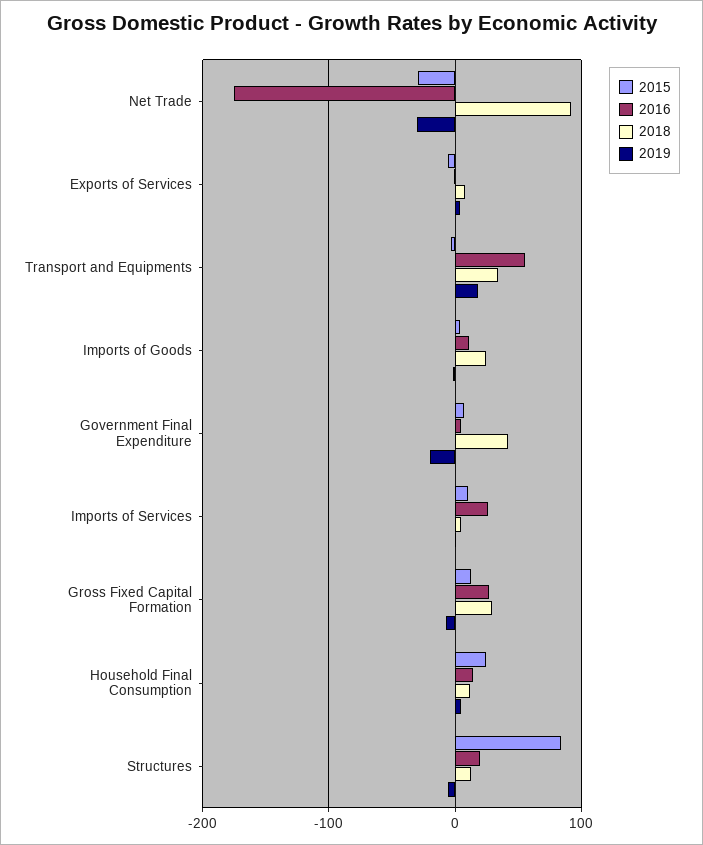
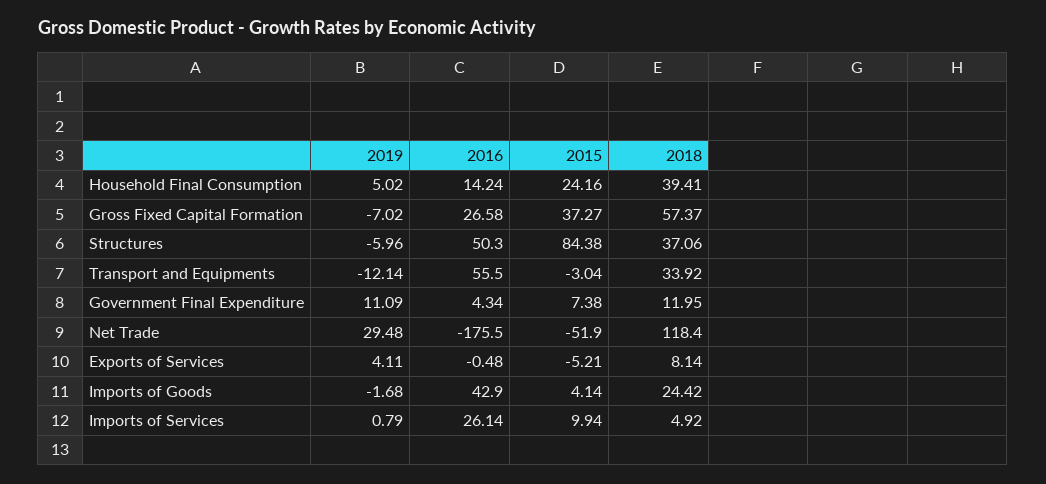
  {
    "2015": {
-     "Net Trade": -30,
+     "Net Trade": -51.9,
      "Exports of Services": -5.21,
      "Transport and Equipments": -3.04,
      "Imports of Goods": 4.14,
      "Government Final Expenditure": 7.38,
      "Imports of Services": 9.94,
-     "Gross Fixed Capital Formation": 10,
+     "Gross Fixed Capital Formation": 37.27,
      "Household Final Consumption": 24.16,
      "Structures": 84.38
    },
    "2016": {
      "Net Trade": -175.5,
      "Exports of Services": -0.48,
      "Transport and Equipments": 55.5,
-     "Imports of Goods": 10,
+     "Imports of Goods": 42.9,
      "Government Final Expenditure": 4.34,
      "Imports of Services": 26.14,
      "Gross Fixed Capital Formation": 26.58,
      "Household Final Consumption": 14.24,
-     "Structures": 20
+     "Structures": 50.3
    },
    "2018": {
-     "Net Trade": 90,
+     "Net Trade": 118.4,
      "Exports of Services": 8.14,
      "Transport and Equipments": 33.92,
      "Imports of Goods": 24.42,
-     "Government Final Expenditure": 40,
+     "Government Final Expenditure": 11.95,
      "Imports of Services": 4.92,
-     "Gross Fixed Capital Formation": 30,
+     "Gross Fixed Capital Formation": 57.37,
-     "Household Final Consumption": 10,
+     "Household Final Consumption": 39.41,
-     "Structures": 10
+     "Structures": 37.06
    },
    "2019": {
-     "Net Trade": -30,
+     "Net Trade": 29.48,
      "Exports of Services": 4.11,
-     "Transport and Equipments": 20,
+     "Transport and Equipments": -12.14,
      "Imports of Goods": -1.68,
-     "Government Final Expenditure": -20,
+     "Government Final Expenditure": 11.09,
      "Imports of Services": 0.79,
      "Gross Fixed Capital Formation": -7.02,
      "Household Final Consumption": 5.02,
      "Structures": -5.96
    }
  }

